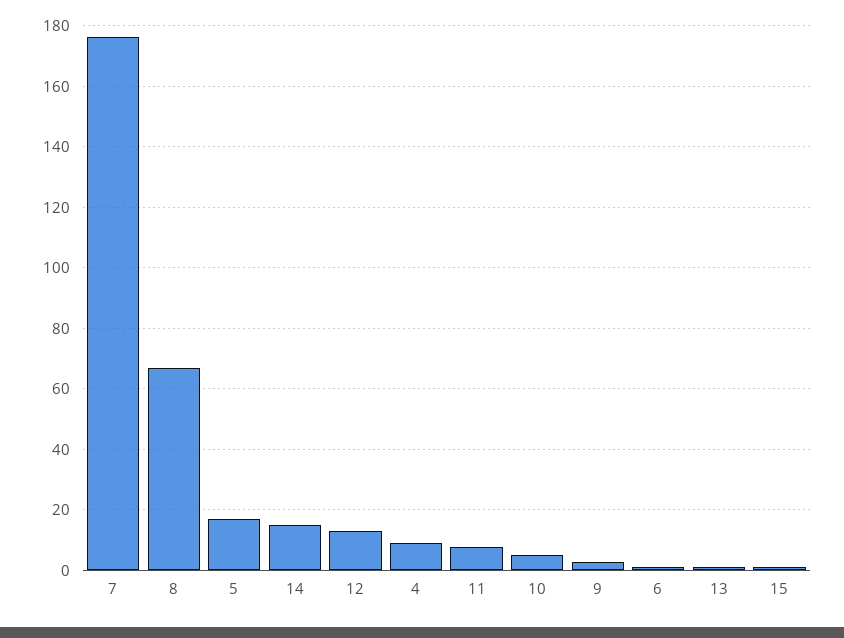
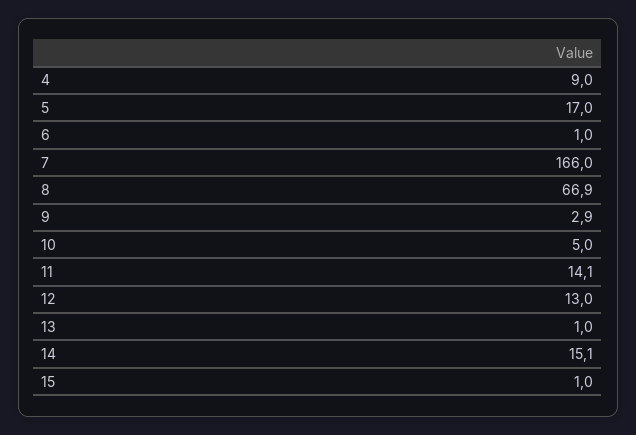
  {
-   "7": 176,
+   "7": 166,
    "8": 66.9,
    "5": 17,
    "14": 15.1,
    "12": 13,
    "4": 9,
-   "11": 8,
+   "11": 14.1,
    "10": 5,
    "9": 2.9,
    "6": 1,
    "13": 1,
    "15": 1
  }

